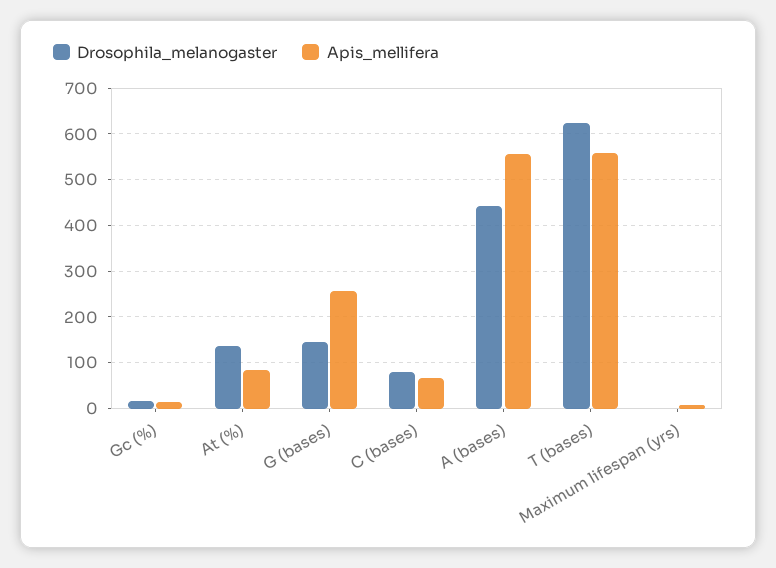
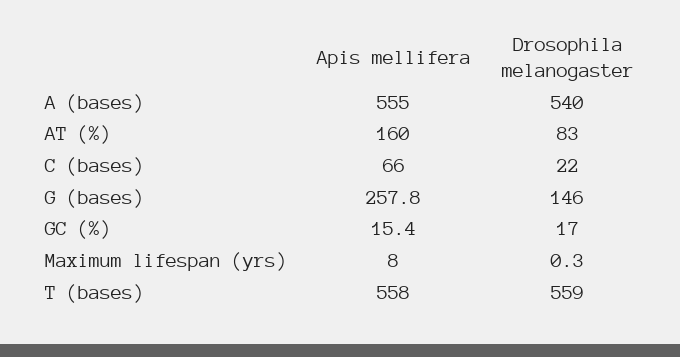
  {
    "Drosophila_melanogaster": {
      "Gc (%)": 17,
-     "At (%)": 140,
+     "At (%)": 83,
      "G (bases)": 146,
-     "C (bases)": 80,
+     "C (bases)": 22,
-     "A (bases)": 440,
+     "A (bases)": 540,
-     "T (bases)": 620,
+     "T (bases)": 559,
      "Maximum lifespan (yrs)": 0.3
    },
    "Apis_mellifera": {
      "Gc (%)": 15.4,
-     "At (%)": 80,
+     "At (%)": 160,
      "G (bases)": 257.8,
      "C (bases)": 66,
      "A (bases)": 555,
      "T (bases)": 558,
      "Maximum lifespan (yrs)": 8
    }
  }

